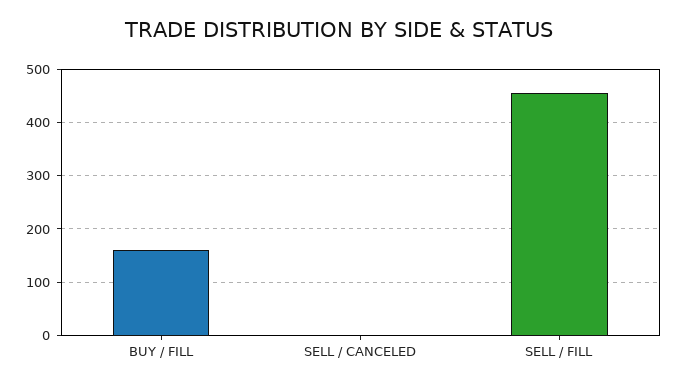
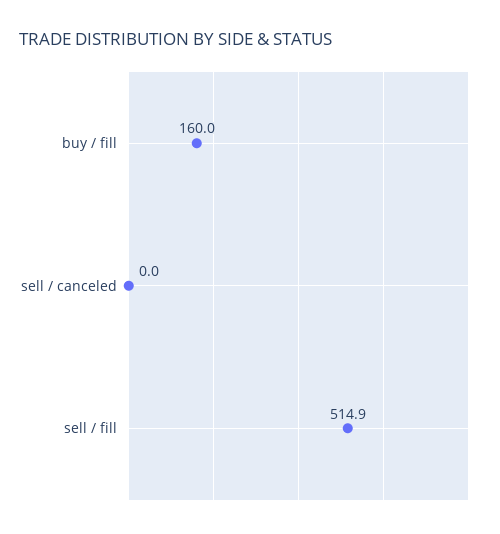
  {
    "BUY / FILL": 160,
    "SELL / CANCELED": 0,
-   "SELL / FILL": 460
+   "SELL / FILL": 514.9
  }

